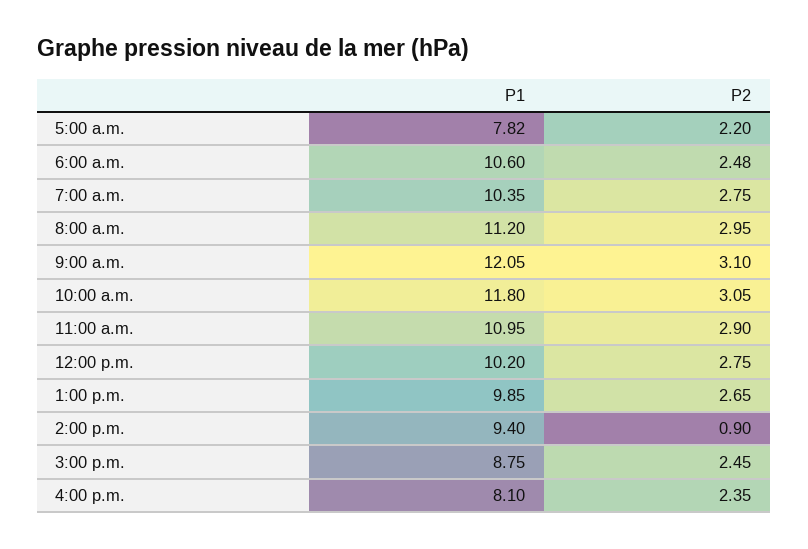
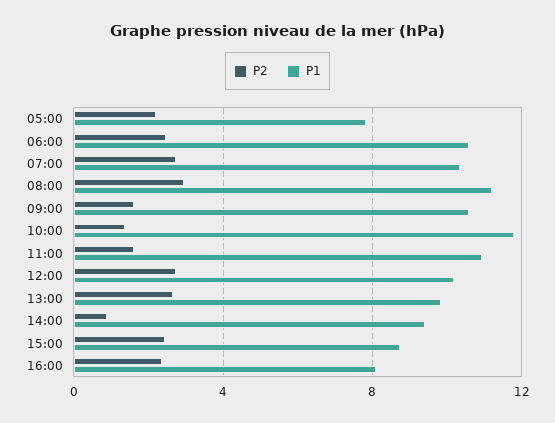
  {
    "P1": {
      "5:00 a.m.": 7.82,
      "6:00 a.m.": 10.6,
      "7:00 a.m.": 10.35,
      "8:00 a.m.": 11.2,
-     "9:00 a.m.": 12.05,
+     "9:00 a.m.": 10.5,
      "10:00 a.m.": 11.8,
      "11:00 a.m.": 10.95,
      "12:00 p.m.": 10.2,
      "1:00 p.m.": 9.85,
      "2:00 p.m.": 9.4,
      "3:00 p.m.": 8.75,
      "4:00 p.m.": 8.1
    },
    "P2": {
      "5:00 a.m.": 2.2,
      "6:00 a.m.": 2.48,
      "7:00 a.m.": 2.75,
      "8:00 a.m.": 2.95,
-     "9:00 a.m.": 3.1,
+     "9:00 a.m.": 1.5,
-     "10:00 a.m.": 3.05,
+     "10:00 a.m.": 1.5,
-     "11:00 a.m.": 2.9,
+     "11:00 a.m.": 1.5,
      "12:00 p.m.": 2.75,
      "1:00 p.m.": 2.65,
      "2:00 p.m.": 0.9,
      "3:00 p.m.": 2.45,
      "4:00 p.m.": 2.35
    }
  }

